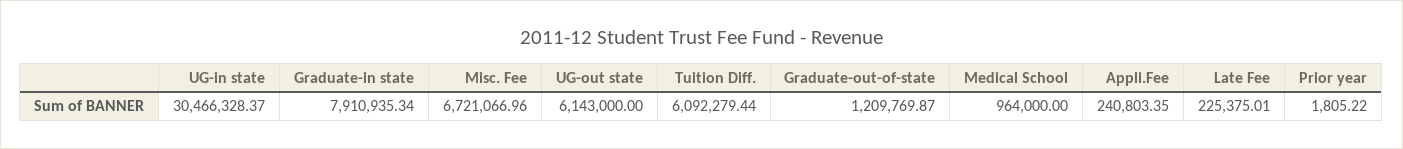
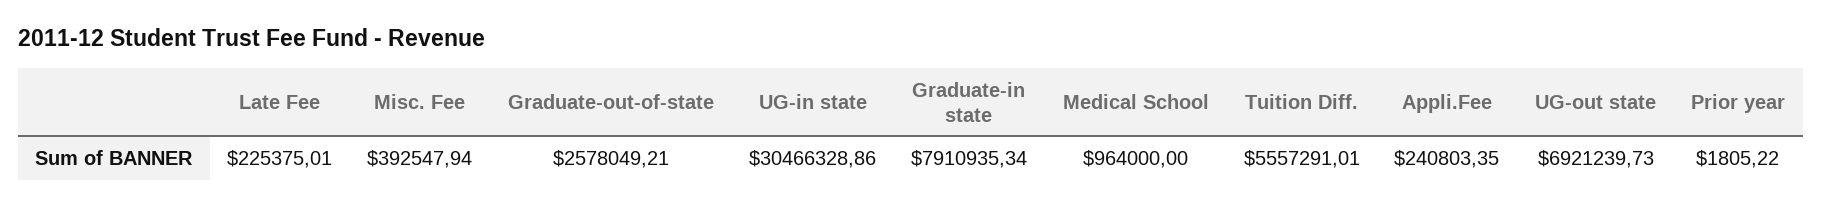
  {
-   "UG-in state": 30466328.37,
+   "UG-in state": 30466328.86,
    "Graduate-in state": 7910935.34,
-   "Misc. Fee": 6721066.96,
+   "Misc. Fee": 392547.94,
-   "UG-out state": 6143000,
+   "UG-out state": 6921239.73,
-   "Tuition Diff.": 6092279.44,
+   "Tuition Diff.": 5557291.01,
-   "Graduate-out-of-state": 1209769.87,
+   "Graduate-out-of-state": 2578049.21,
    "Medical School": 964000,
    "Appli.Fee": 240803.35,
    "Late Fee": 225375.01,
    "Prior year": 1805.22
  }

